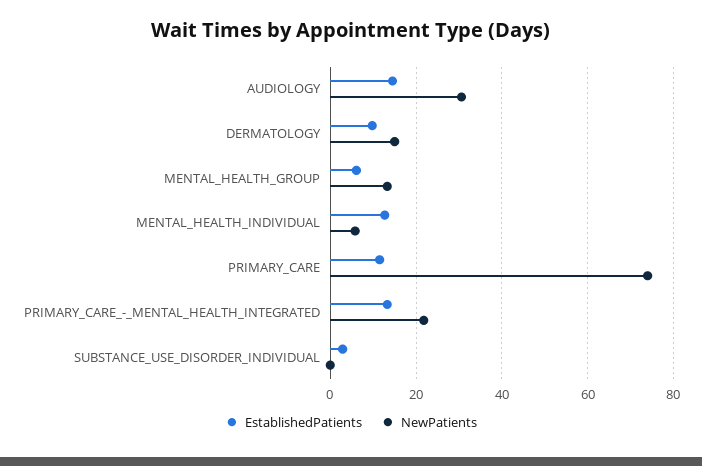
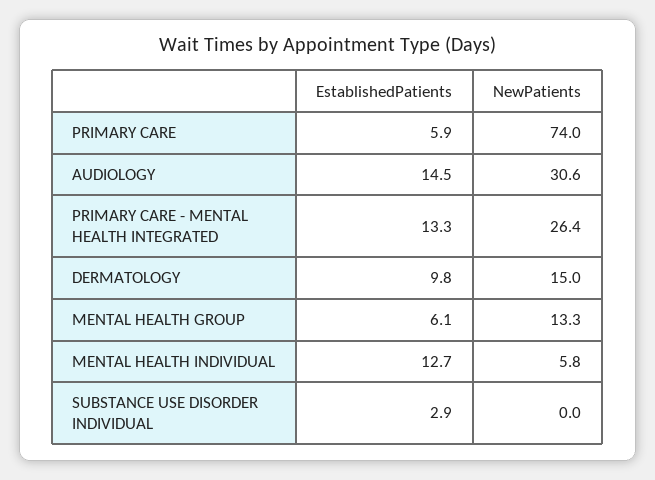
  {
    "EstablishedPatients": {
      "AUDIOLOGY": 14.5,
      "DERMATOLOGY": 9.8,
      "MENTAL_HEALTH_GROUP": 6.1,
      "MENTAL_HEALTH_INDIVIDUAL": 12.7,
-     "PRIMARY_CARE": 12,
+     "PRIMARY_CARE": 5.9,
      "PRIMARY_CARE_-_MENTAL_HEALTH_INTEGRATED": 13.3,
      "SUBSTANCE_USE_DISORDER_INDIVIDUAL": 2.9
    },
    "NewPatients": {
      "AUDIOLOGY": 30.6,
      "DERMATOLOGY": 15,
      "MENTAL_HEALTH_GROUP": 13.3,
      "MENTAL_HEALTH_INDIVIDUAL": 5.8,
      "PRIMARY_CARE": 74,
-     "PRIMARY_CARE_-_MENTAL_HEALTH_INTEGRATED": 22,
+     "PRIMARY_CARE_-_MENTAL_HEALTH_INTEGRATED": 26.4,
      "SUBSTANCE_USE_DISORDER_INDIVIDUAL": 0
    }
  }

